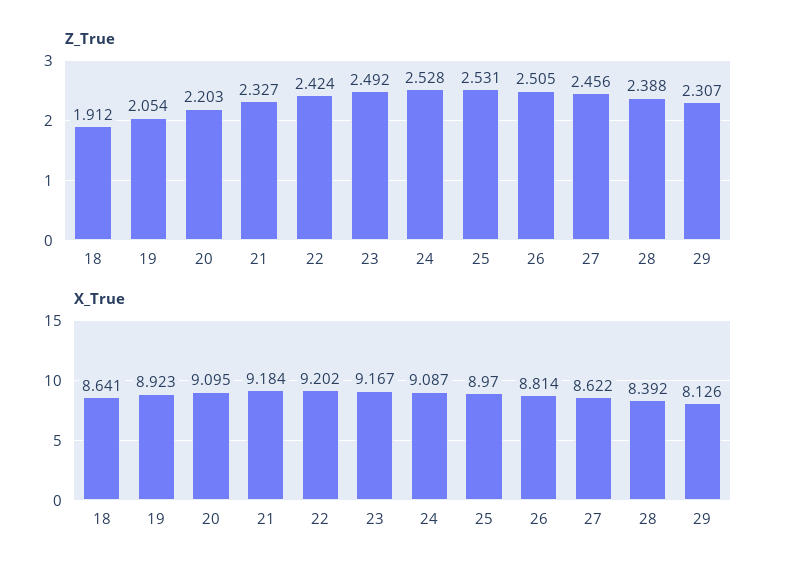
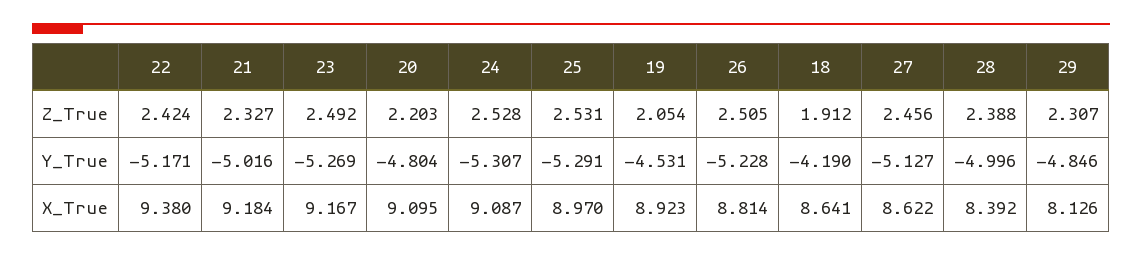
  {
    "Z_True": {
      "18": 1.912,
      "19": 2.054,
      "20": 2.203,
      "21": 2.327,
      "22": 2.424,
      "23": 2.492,
      "24": 2.528,
      "25": 2.531,
      "26": 2.505,
      "27": 2.456,
      "28": 2.388,
      "29": 2.307
    },
    "X_True": {
      "18": 8.641,
      "19": 8.923,
      "20": 9.095,
      "21": 9.184,
-     "22": 9.202,
+     "22": 9.38,
      "23": 9.167,
      "24": 9.087,
      "25": 8.97,
      "26": 8.814,
      "27": 8.622,
      "28": 8.392,
      "29": 8.126
-   }
+   },
+   "Y_True": {
+     "22": -5.171,
+     "21": -5.016,
+     "23": -5.269,
+     "20": -4.804,
+     "24": -5.307,
+     "25": -5.291,
+     "19": -4.531,
+     "26": -5.228,
+     "18": -4.19,
+     "27": -5.127,
+     "28": -4.996,
+     "29": -4.846
+   }
  }

